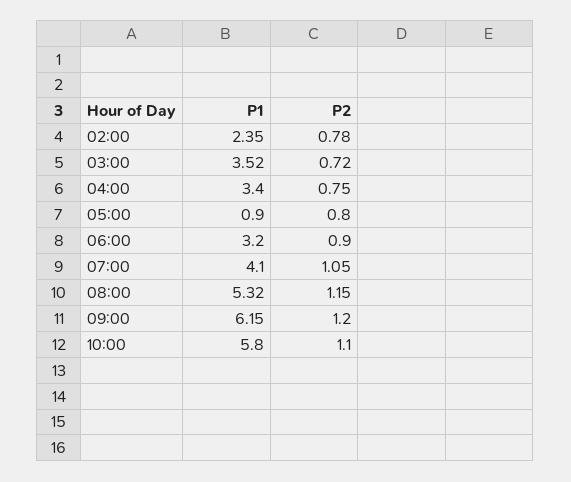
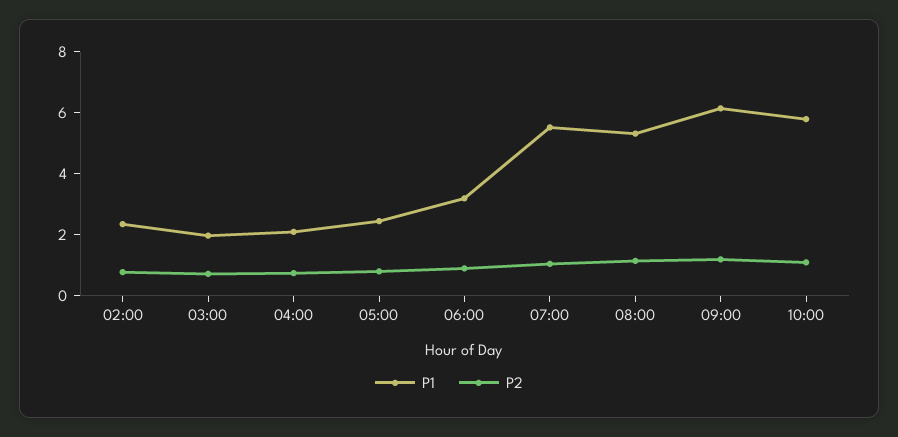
  {
    "P1": {
      "02:00": 2.35,
-     "03:00": 3.52,
+     "03:00": 2,
-     "04:00": 3.4,
+     "04:00": 2,
-     "05:00": 0.9,
+     "05:00": 2.5,
      "06:00": 3.2,
-     "07:00": 4.1,
+     "07:00": 5.5,
      "08:00": 5.32,
      "09:00": 6.15,
      "10:00": 5.8
    },
    "P2": {
      "02:00": 0.78,
      "03:00": 0.72,
      "04:00": 0.75,
      "05:00": 0.8,
      "06:00": 0.9,
      "07:00": 1.05,
      "08:00": 1.15,
      "09:00": 1.2,
      "10:00": 1.1
    }
  }

